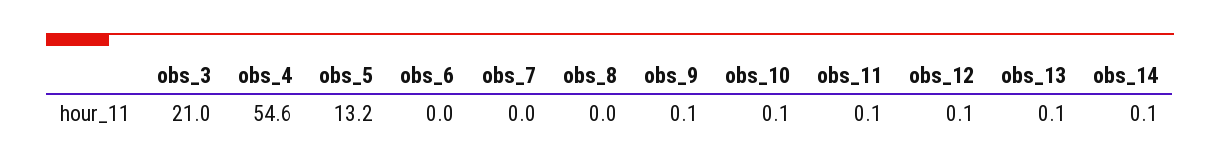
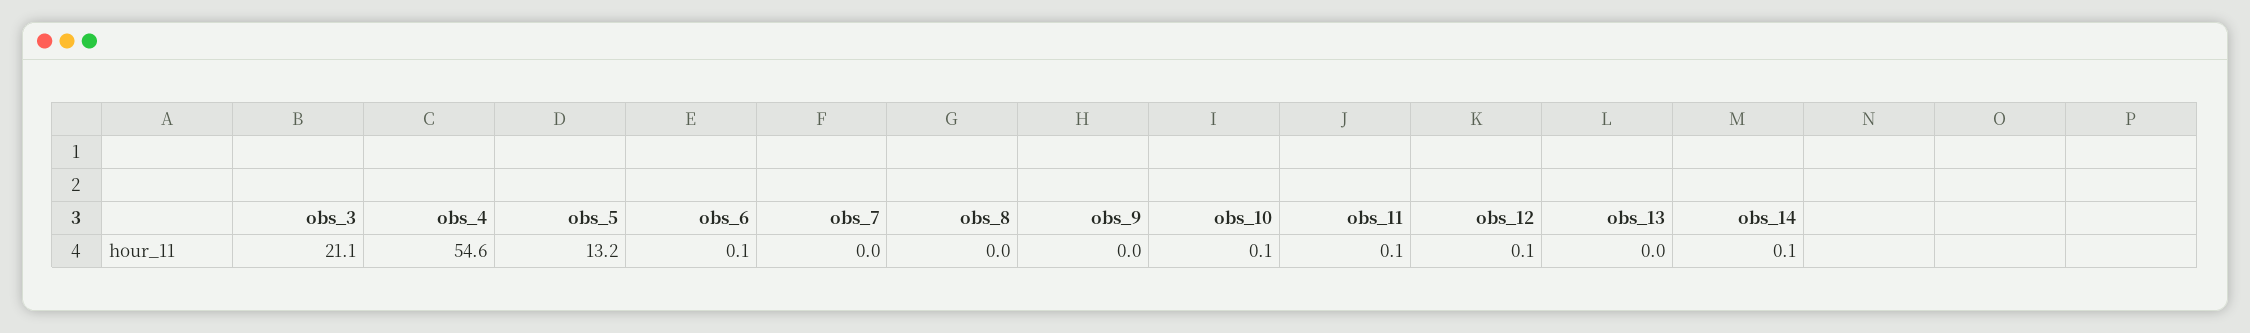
  {
-   "obs_3": 21,
+   "obs_3": 21.1,
    "obs_4": 54.6,
    "obs_5": 13.2,
-   "obs_6": 0,
+   "obs_6": 0.1,
    "obs_7": 0,
    "obs_8": 0,
-   "obs_9": 0.1,
+   "obs_9": 0,
    "obs_10": 0.1,
    "obs_11": 0.1,
    "obs_12": 0.1,
-   "obs_13": 0.1,
+   "obs_13": 0,
    "obs_14": 0.1
  }

